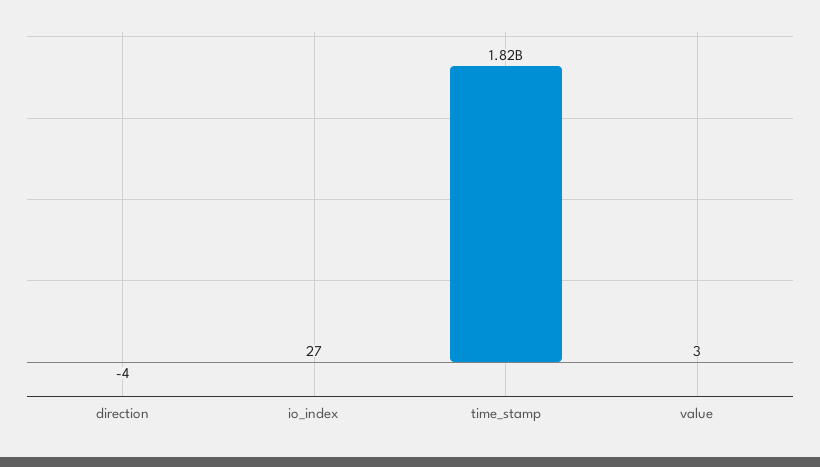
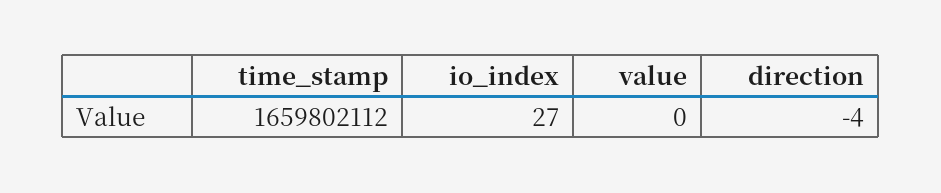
  {
    "direction": -4,
    "io_index": 27,
-   "time_stamp": 1820000000,
+   "time_stamp": 1659802112,
-   "value": 3
+   "value": 0
  }

